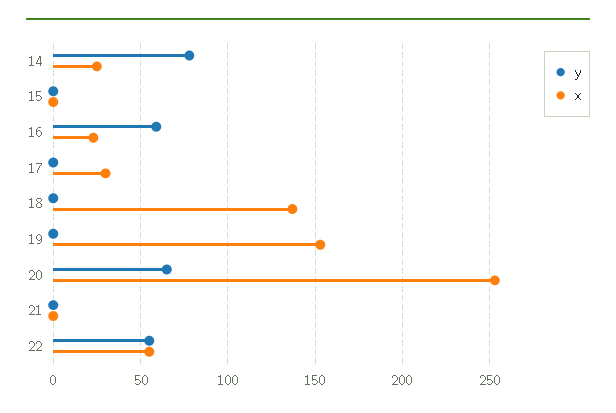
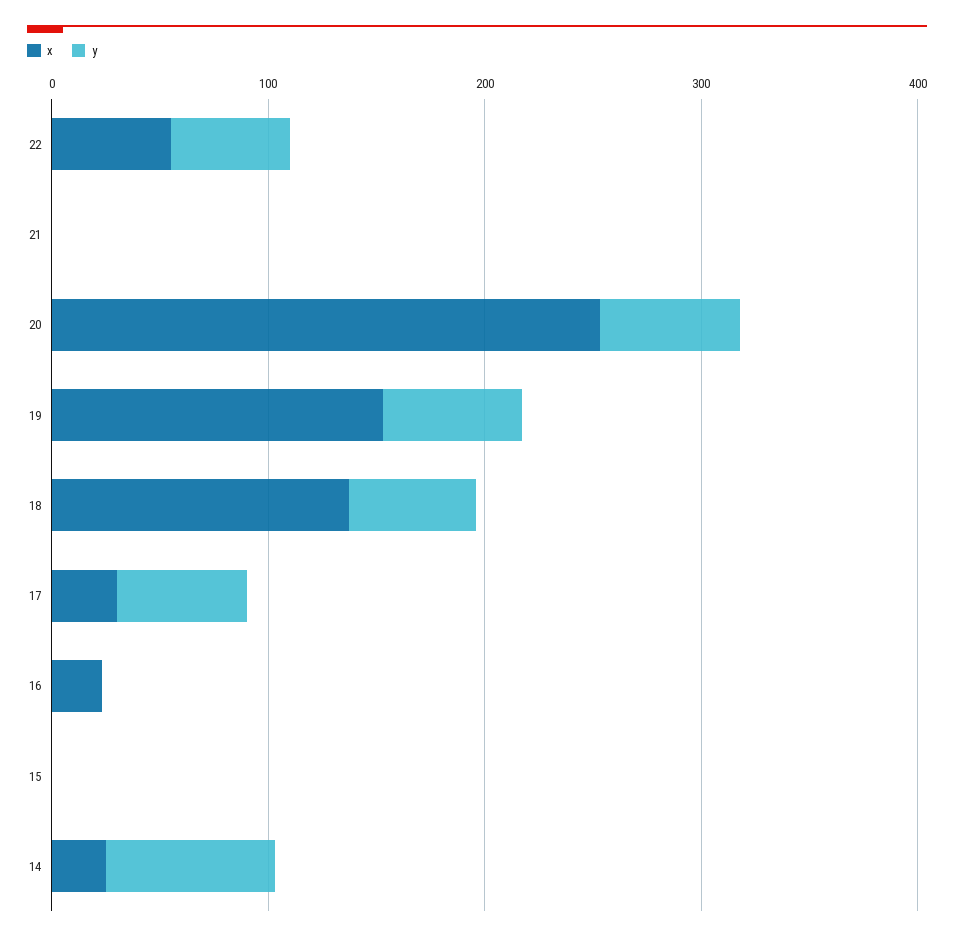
  {
    "y": {
      "14": 80,
      "15": 0,
-     "16": 60,
+     "16": 0,
-     "17": 0,
+     "17": 60,
-     "18": 0,
+     "18": 60,
-     "19": 0,
+     "19": 60,
      "20": 65,
      "21": 0,
      "22": 55
    },
    "x": {
      "14": 25,
      "15": 0,
      "16": 25,
      "17": 30,
      "18": 135,
      "19": 155,
      "20": 255,
      "21": 0,
      "22": 55
    }
  }

